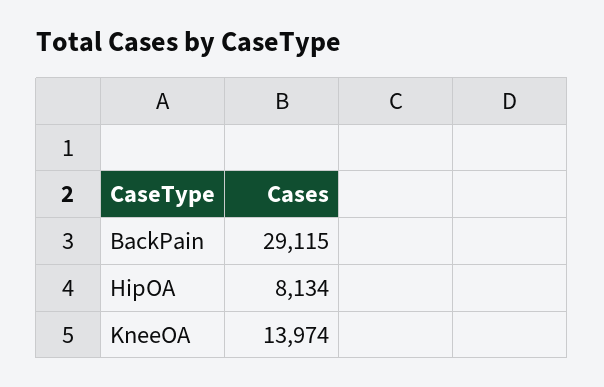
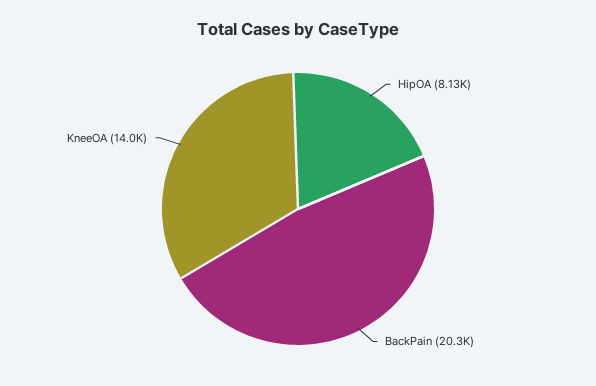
  {
-   "BackPain": 29115,
+   "BackPain": 20300,
    "HipOA": 8134,
    "KneeOA": 13974
  }

